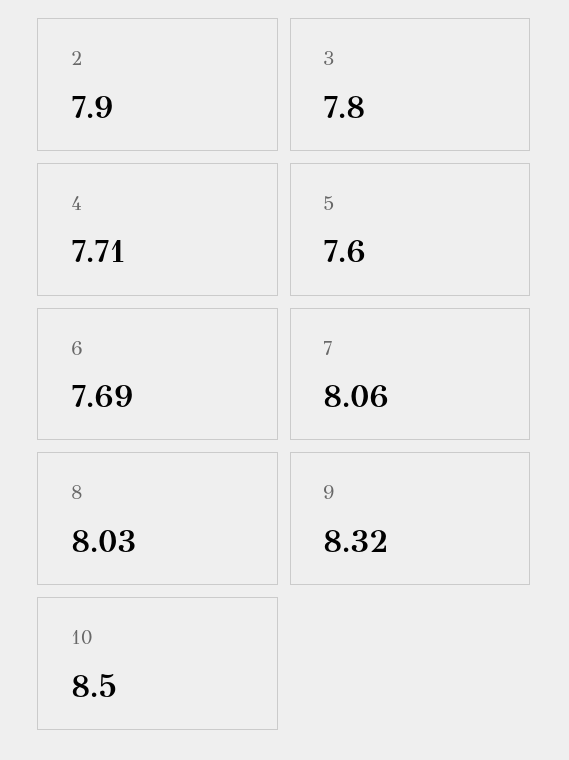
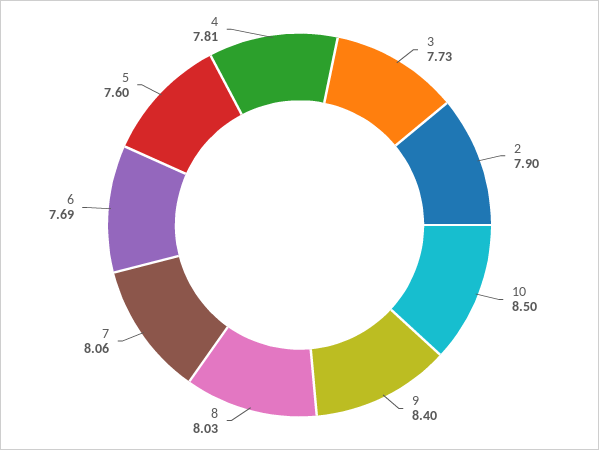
  {
    "2": 7.9,
-   "3": 7.8,
+   "3": 7.73,
-   "4": 7.71,
+   "4": 7.81,
    "5": 7.6,
    "6": 7.69,
    "7": 8.06,
    "8": 8.03,
-   "9": 8.32,
+   "9": 8.4,
    "10": 8.5
  }

